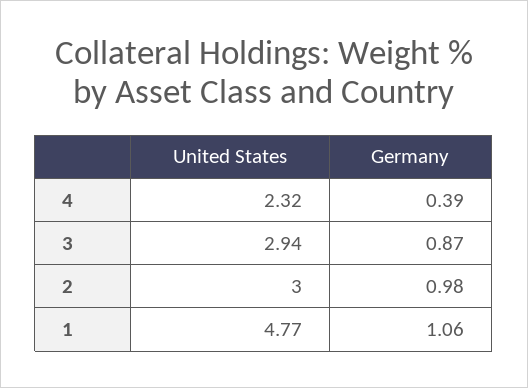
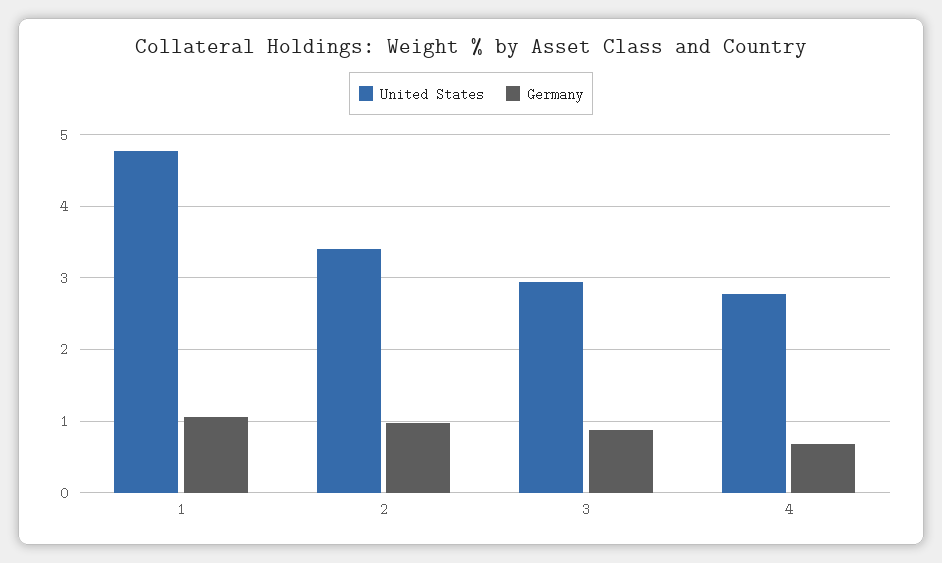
  {
    "United States": {
-     "4": 2.32,
+     "4": 2.8,
      "3": 2.94,
-     "2": 3,
+     "2": 3.4,
      "1": 4.77
    },
    "Germany": {
-     "4": 0.39,
+     "4": 0.7,
      "3": 0.87,
      "2": 0.98,
      "1": 1.06
    }
  }

